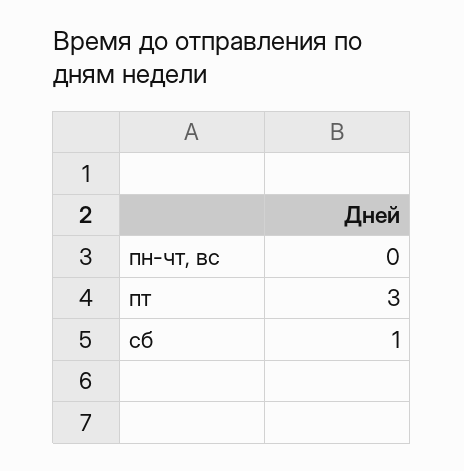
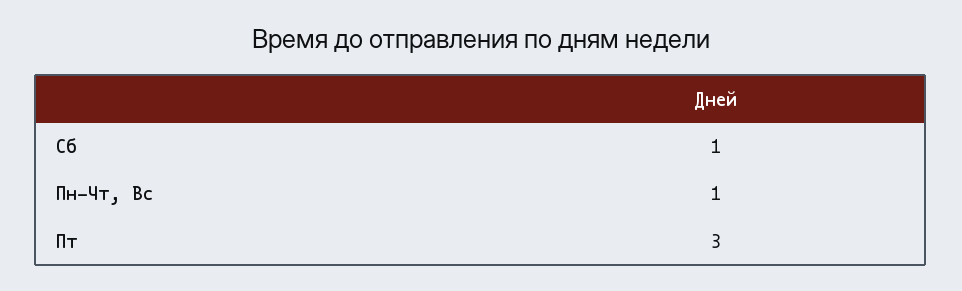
  {
-   "пн-чт, вс": 0,
+   "пн-чт, вс": 1,
    "пт": 3,
    "сб": 1
  }

